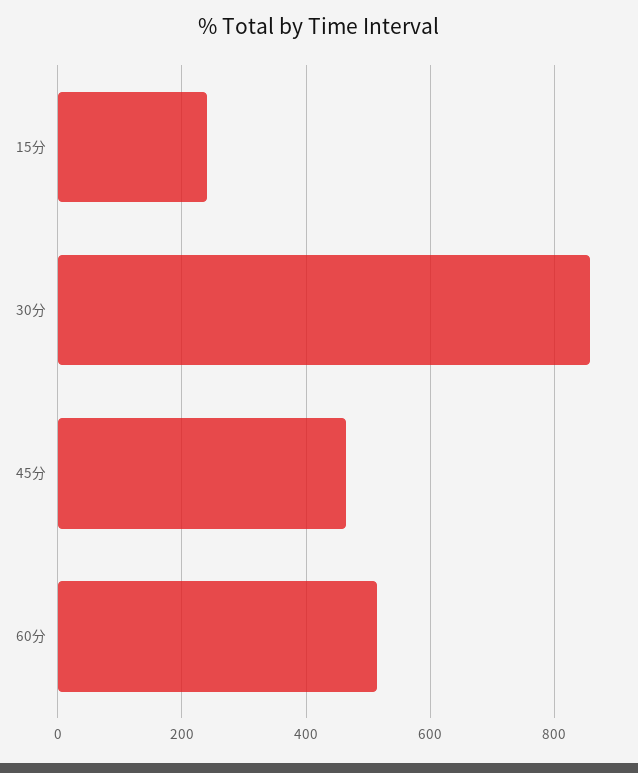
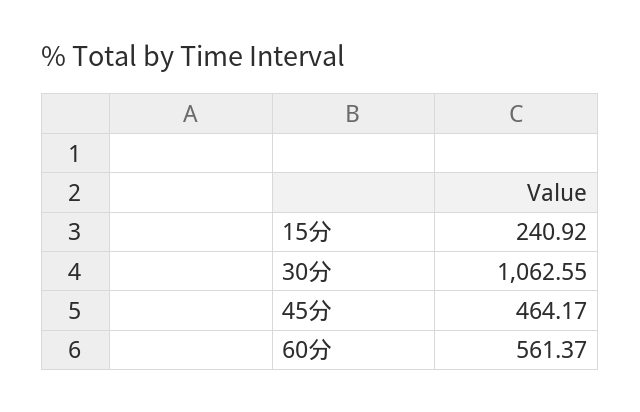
  {
    "15分": 240.92,
-   "30分": 860,
+   "30分": 1062.55,
    "45分": 464.17,
-   "60分": 520
+   "60分": 561.37
  }

